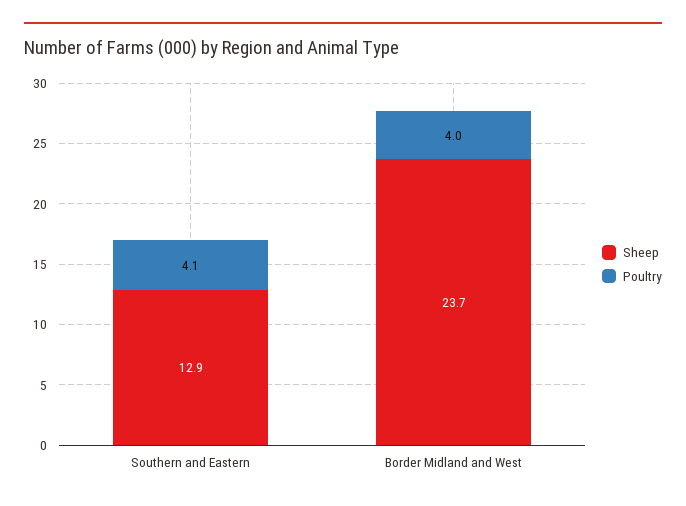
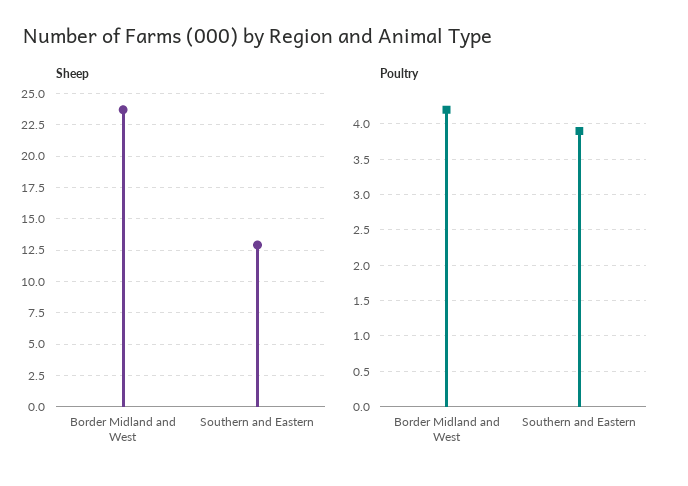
  {
    "Sheep": {
      "Southern and Eastern": 12.9,
      "Border Midland and West": 23.7
    },
    "Poultry": {
-     "Southern and Eastern": 4.1,
+     "Southern and Eastern": 3.9,
-     "Border Midland and West": 4
+     "Border Midland and West": 4.2
    }
  }

